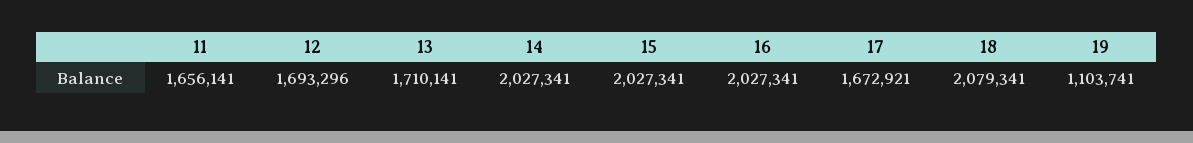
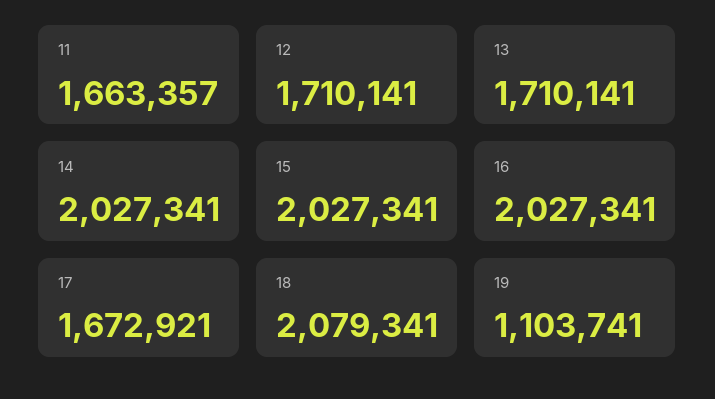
  {
-   "11": 1656141,
+   "11": 1663357,
-   "12": 1693296,
+   "12": 1710141,
    "13": 1710141,
    "14": 2027341,
    "15": 2027341,
    "16": 2027341,
    "17": 1672921,
    "18": 2079341,
    "19": 1103741
  }

